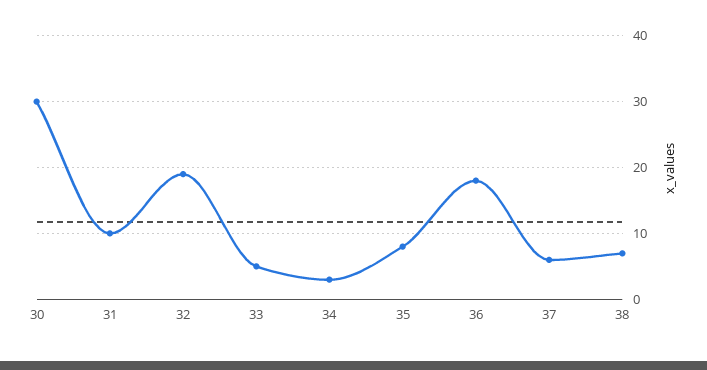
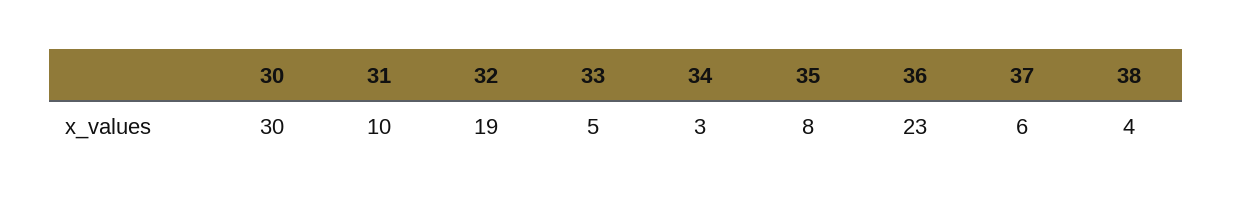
  {
    "30": 30,
    "31": 10,
    "32": 19,
    "33": 5,
    "34": 3,
    "35": 8,
-   "36": 18,
+   "36": 23,
    "37": 6,
-   "38": 7
+   "38": 4
  }

